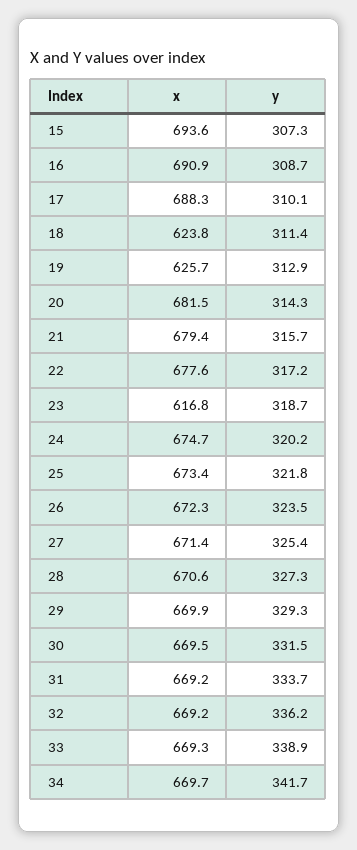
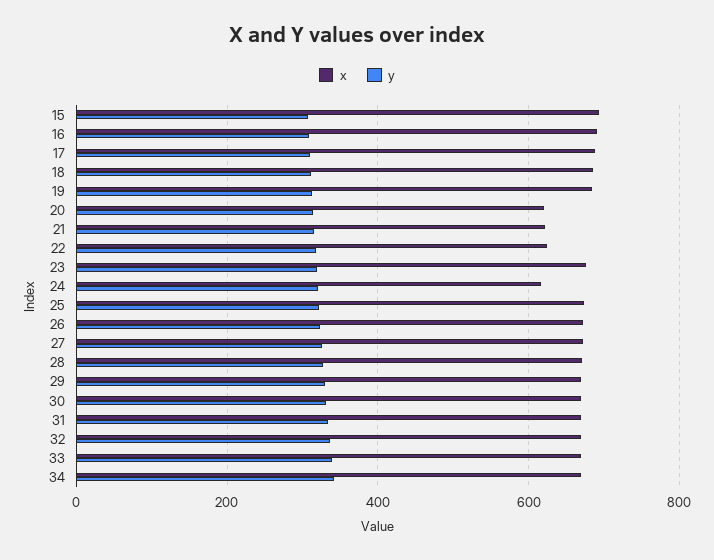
  {
    "x": {
      "15": 693.6,
      "16": 690.9,
      "17": 688.3,
-     "18": 623.8,
+     "18": 680,
-     "19": 625.7,
+     "19": 680,
-     "20": 681.5,
+     "20": 620,
-     "21": 679.4,
+     "21": 620,
-     "22": 677.6,
+     "22": 620,
-     "23": 616.8,
+     "23": 680,
-     "24": 674.7,
+     "24": 620,
      "25": 673.4,
      "26": 672.3,
      "27": 671.4,
      "28": 670.6,
      "29": 669.9,
      "30": 669.5,
      "31": 669.2,
      "32": 669.2,
      "33": 669.3,
      "34": 669.7
    },
    "y": {
      "15": 307.3,
      "16": 308.7,
      "17": 310.1,
      "18": 311.4,
      "19": 312.9,
      "20": 314.3,
      "21": 315.7,
      "22": 317.2,
      "23": 318.7,
      "24": 320.2,
      "25": 321.8,
      "26": 323.5,
      "27": 325.4,
      "28": 327.3,
      "29": 329.3,
      "30": 331.5,
      "31": 333.7,
      "32": 336.2,
      "33": 338.9,
      "34": 341.7
    }
  }

